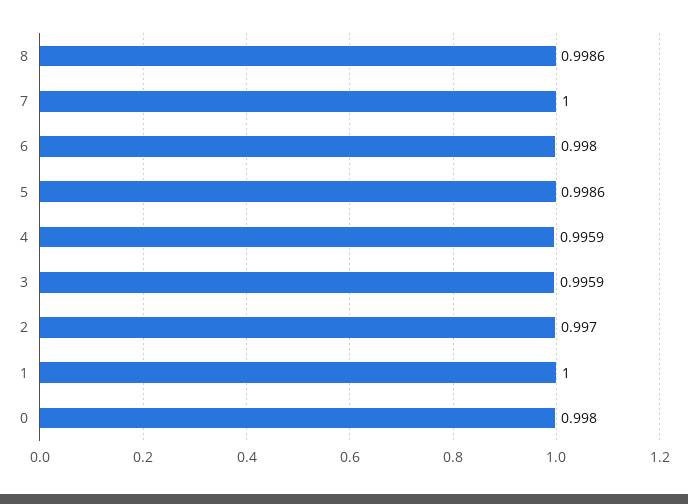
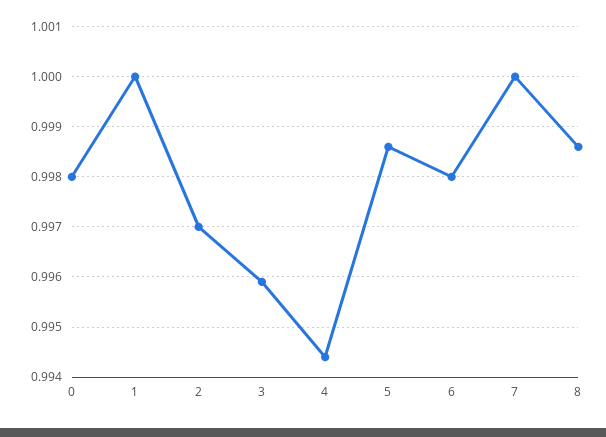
  {
    "8": 0.9986,
    "7": 1,
    "6": 0.998,
    "5": 0.9986,
-   "4": 0.9959,
+   "4": 0.9945,
    "3": 0.9959,
    "2": 0.997,
    "1": 1,
    "0": 0.998
  }

